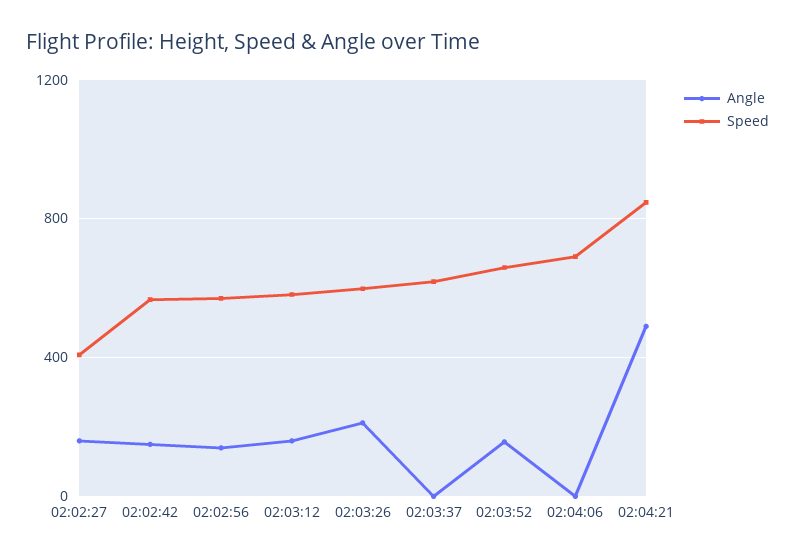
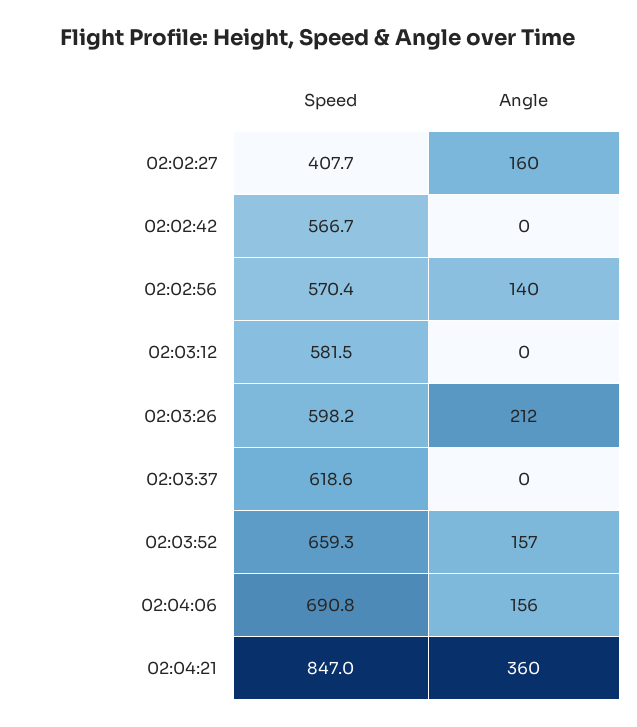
  {
    "Angle": {
      "02:02:27": 160,
-     "02:02:42": 150,
+     "02:02:42": 0,
      "02:02:56": 140,
-     "02:03:12": 150,
+     "02:03:12": 0,
      "02:03:26": 212,
      "02:03:37": 0,
      "02:03:52": 157,
-     "02:04:06": 0,
+     "02:04:06": 156,
-     "02:04:21": 500
+     "02:04:21": 360
    },
    "Speed": {
      "02:02:27": 407.7,
      "02:02:42": 566.7,
      "02:02:56": 570.4,
      "02:03:12": 581.5,
      "02:03:26": 598.2,
      "02:03:37": 618.6,
      "02:03:52": 659.3,
      "02:04:06": 690.8,
      "02:04:21": 847
    }
  }

